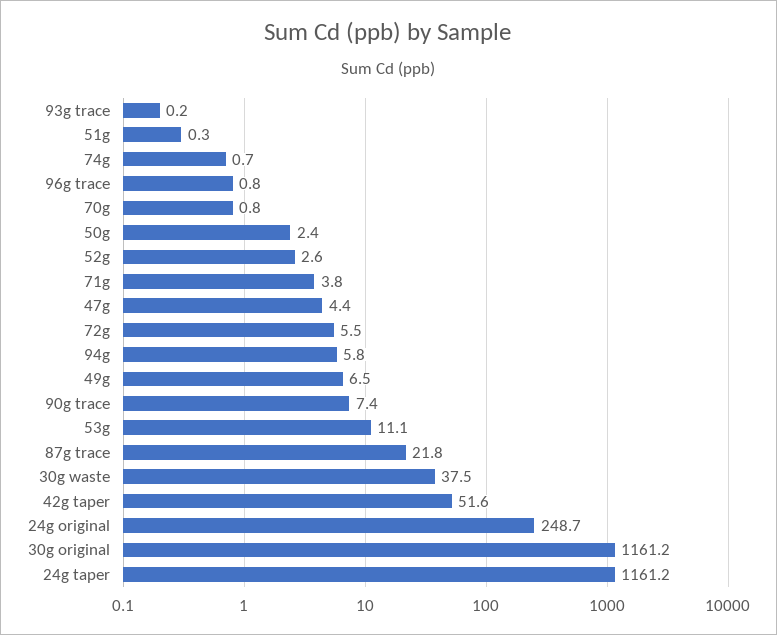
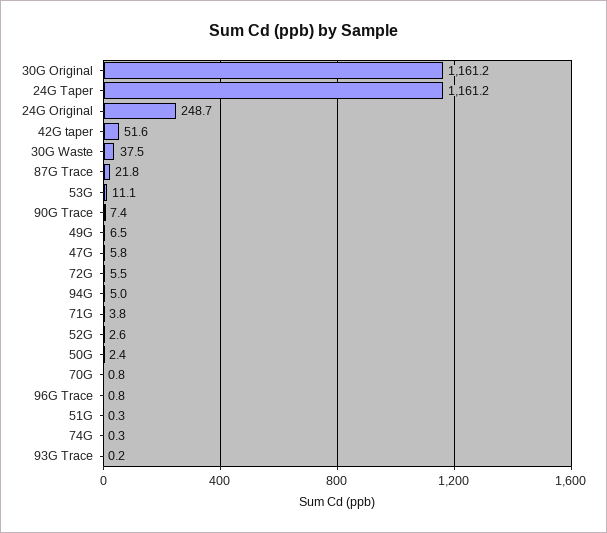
  {
    "93g trace": 0.2,
    "51g": 0.3,
-   "74g": 0.7,
+   "74g": 0.3,
    "96g trace": 0.8,
    "70g": 0.8,
    "50g": 2.4,
    "52g": 2.6,
    "71g": 3.8,
-   "47g": 4.4,
+   "47g": 5.8,
    "72g": 5.5,
-   "94g": 5.8,
+   "94g": 5,
    "49g": 6.5,
    "90g trace": 7.4,
    "53g": 11.1,
    "87g trace": 21.8,
    "30g waste": 37.5,
    "42g taper": 51.6,
    "24g original": 248.7,
    "30g original": 1161.2,
    "24g taper": 1161.2
  }

